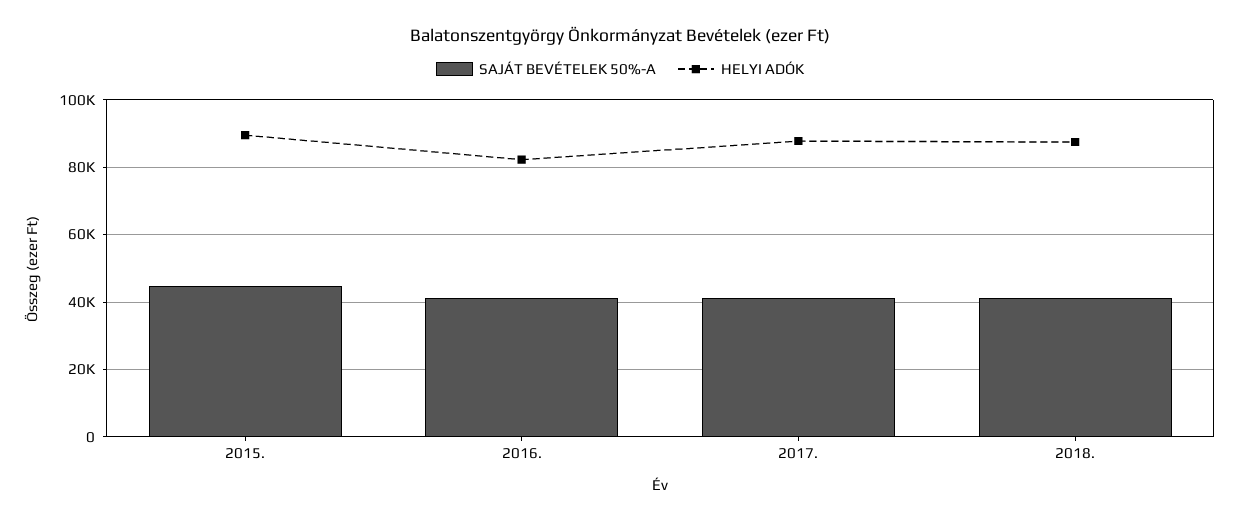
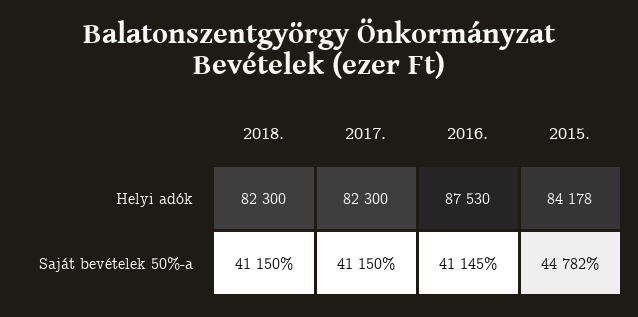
  {
    "SAJÁT BEVÉTELEK 50%-A": {
      "2015.": 44782,
      "2016.": 41145,
      "2017.": 41150,
      "2018.": 41150
    },
    "HELYI ADÓK": {
-     "2015.": 90000,
+     "2015.": 84178,
-     "2016.": 82000,
+     "2016.": 87530,
-     "2017.": 88000,
+     "2017.": 82300,
-     "2018.": 88000
+     "2018.": 82300
    }
  }

